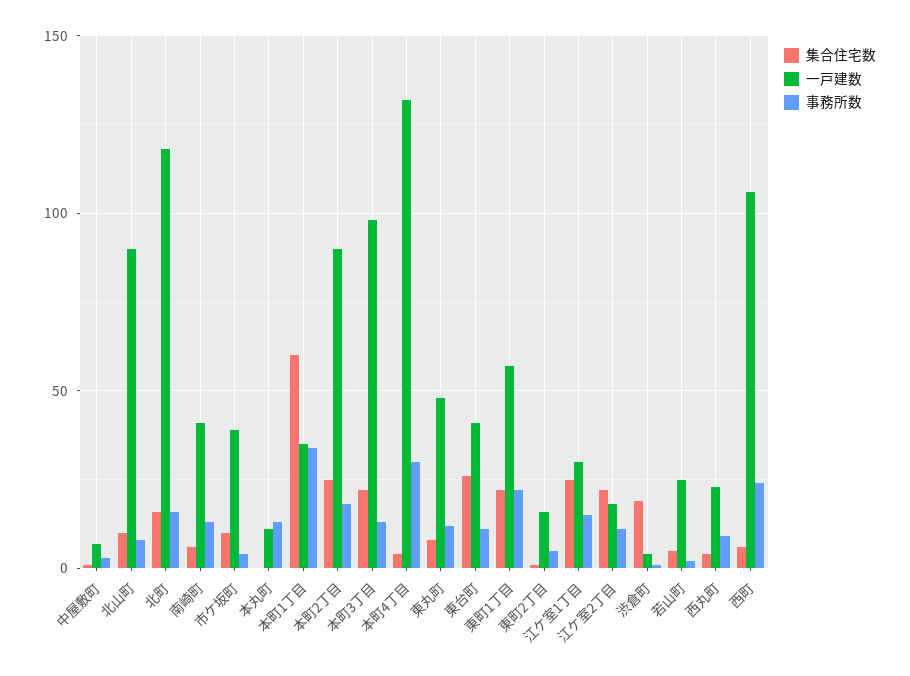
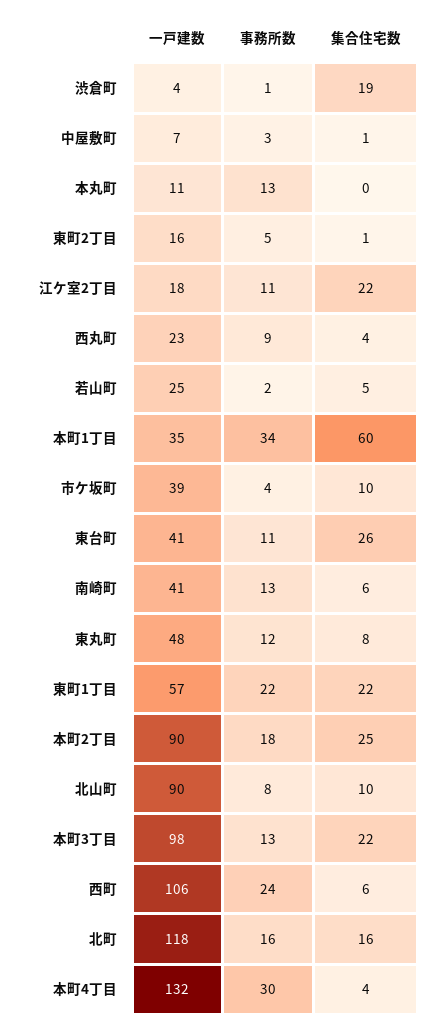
  {
    "集合住宅数": {
      "中屋敷町": 1,
      "北山町": 10,
      "北町": 16,
      "南崎町": 6,
      "市ケ坂町": 10,
      "本丸町": 0,
      "本町1丁目": 60,
      "本町2丁目": 25,
      "本町3丁目": 22,
      "本町4丁目": 4,
      "東丸町": 8,
      "東台町": 26,
      "東町1丁目": 22,
      "東町2丁目": 1,
-     "江ケ室1丁目": 25,
      "江ケ室2丁目": 22,
      "渋倉町": 19,
      "若山町": 5,
      "西丸町": 4,
      "西町": 6
    },
    "一戸建数": {
      "中屋敷町": 7,
      "北山町": 90,
      "北町": 118,
      "南崎町": 41,
      "市ケ坂町": 39,
      "本丸町": 11,
      "本町1丁目": 35,
      "本町2丁目": 90,
      "本町3丁目": 98,
      "本町4丁目": 132,
      "東丸町": 48,
      "東台町": 41,
      "東町1丁目": 57,
      "東町2丁目": 16,
-     "江ケ室1丁目": 30,
      "江ケ室2丁目": 18,
      "渋倉町": 4,
      "若山町": 25,
      "西丸町": 23,
      "西町": 106
    },
    "事務所数": {
      "中屋敷町": 3,
      "北山町": 8,
      "北町": 16,
      "南崎町": 13,
      "市ケ坂町": 4,
      "本丸町": 13,
      "本町1丁目": 34,
      "本町2丁目": 18,
      "本町3丁目": 13,
      "本町4丁目": 30,
      "東丸町": 12,
      "東台町": 11,
      "東町1丁目": 22,
      "東町2丁目": 5,
-     "江ケ室1丁目": 15,
      "江ケ室2丁目": 11,
      "渋倉町": 1,
      "若山町": 2,
      "西丸町": 9,
      "西町": 24
    }
  }

